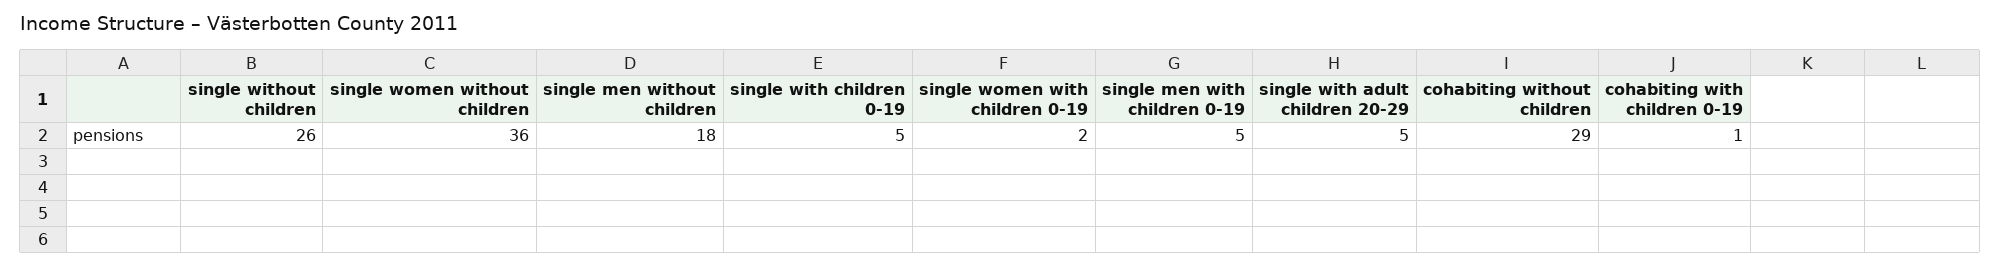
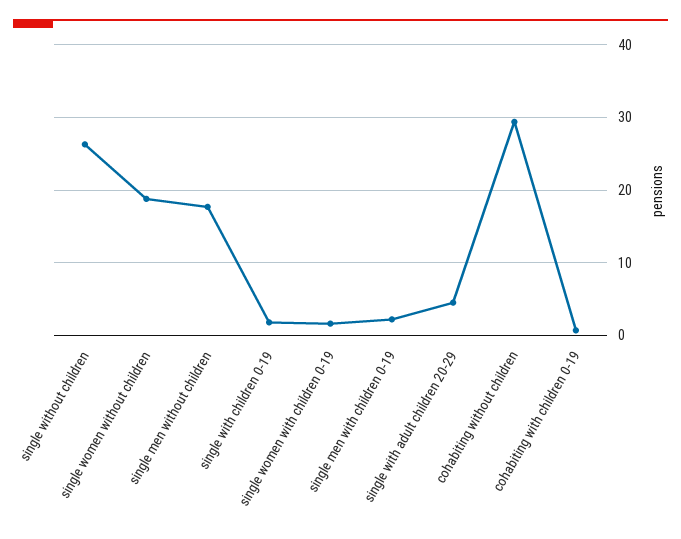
  {
    "single without children": 26,
-   "single women without children": 36,
+   "single women without children": 19,
    "single men without children": 18,
-   "single with children 0-19": 5,
+   "single with children 0-19": 2,
    "single women with children 0-19": 2,
-   "single men with children 0-19": 5,
+   "single men with children 0-19": 2,
    "single with adult children 20-29": 5,
    "cohabiting without children": 29,
    "cohabiting with children 0-19": 1
  }

